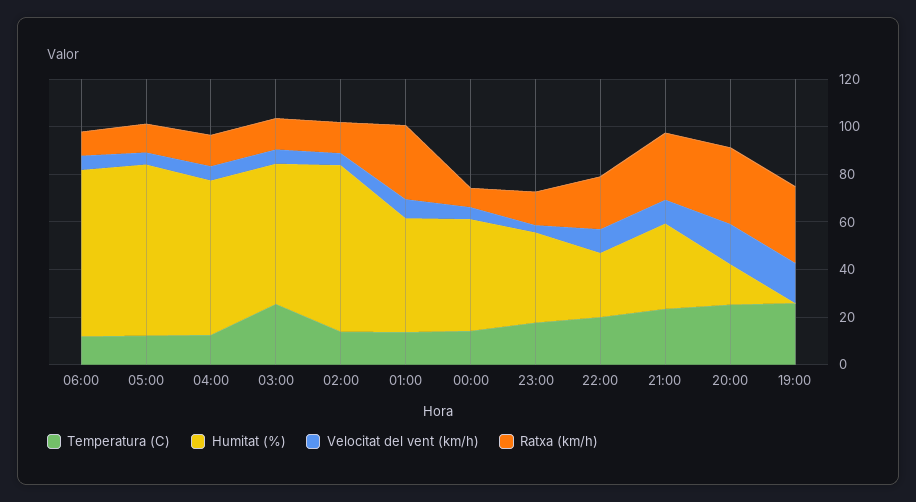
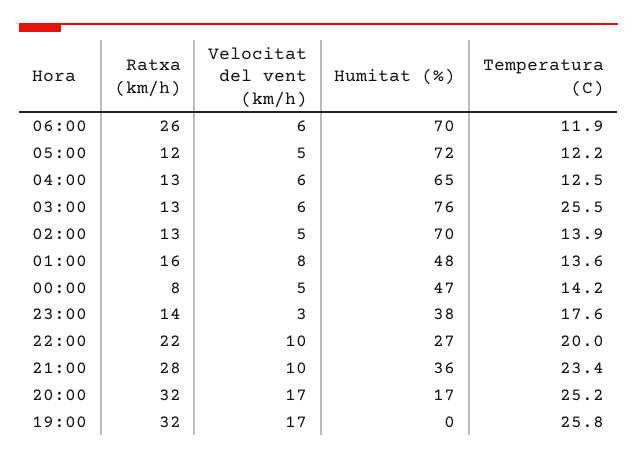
  {
    "Temperatura (C)": {
      "06:00": 11.9,
      "05:00": 12.2,
      "04:00": 12.5,
      "03:00": 25.5,
      "02:00": 13.9,
      "01:00": 13.6,
      "00:00": 14.2,
      "23:00": 17.6,
      "22:00": 20,
      "21:00": 23.4,
      "20:00": 25.2,
      "19:00": 25.8
    },
    "Humitat (%)": {
      "06:00": 70,
      "05:00": 72,
      "04:00": 65,
-     "03:00": 60,
+     "03:00": 76,
      "02:00": 70,
      "01:00": 48,
      "00:00": 47,
      "23:00": 38,
      "22:00": 27,
      "21:00": 36,
      "20:00": 17,
      "19:00": 0
    },
    "Velocitat del vent (km/h)": {
      "06:00": 6,
      "05:00": 5,
      "04:00": 6,
      "03:00": 6,
      "02:00": 5,
      "01:00": 8,
      "00:00": 5,
      "23:00": 3,
      "22:00": 10,
      "21:00": 10,
      "20:00": 17,
      "19:00": 17
    },
    "Ratxa (km/h)": {
-     "06:00": 10,
+     "06:00": 26,
      "05:00": 12,
      "04:00": 13,
      "03:00": 13,
      "02:00": 13,
-     "01:00": 30,
+     "01:00": 16,
      "00:00": 8,
      "23:00": 14,
      "22:00": 22,
      "21:00": 28,
      "20:00": 32,
      "19:00": 32
    }
  }

